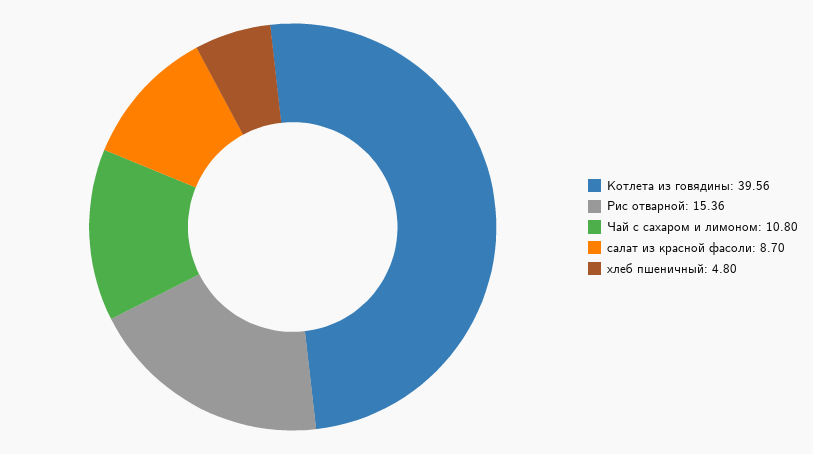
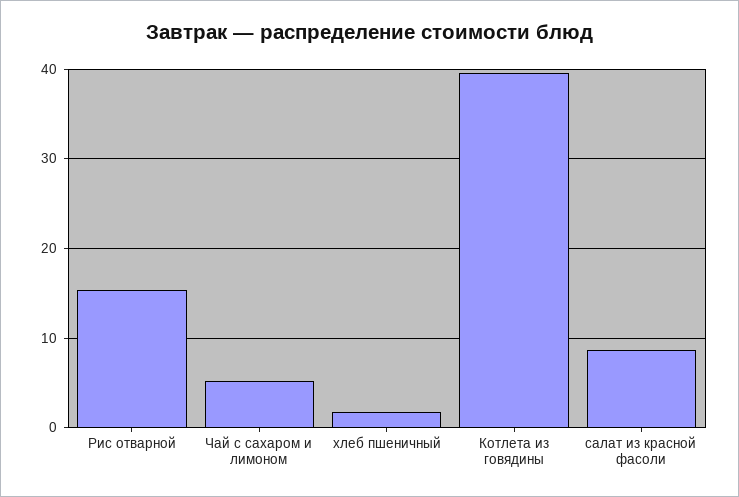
  {
    "Котлета из говядины": 39.56,
    "Рис отварной": 15.36,
-   "Чай с сахаром и лимоном": 10.8,
+   "Чай с сахаром и лимоном": 5,
    "салат из красной фасоли": 8.7,
-   "хлеб пшеничный": 4.8
+   "хлеб пшеничный": 2
  }

